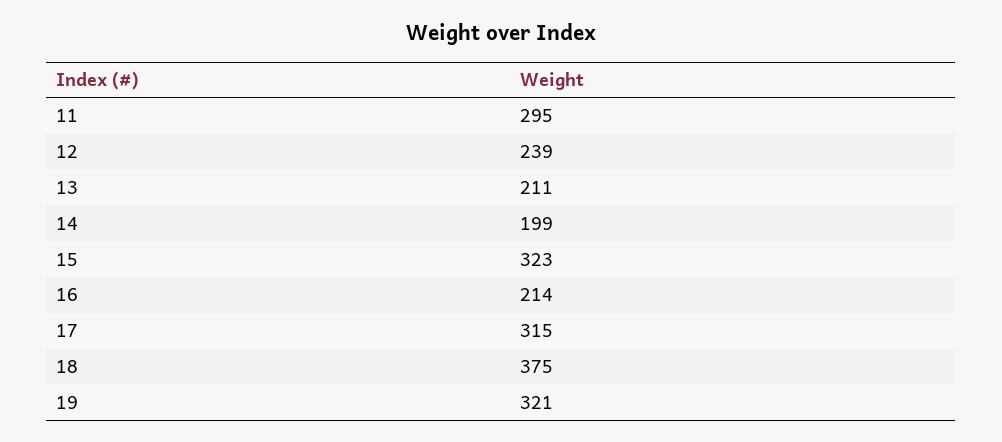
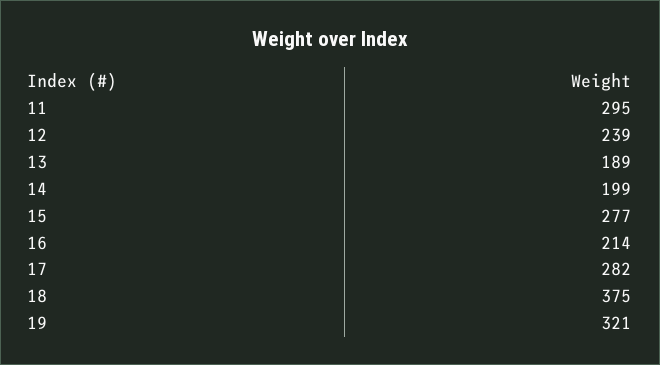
  {
    "11": 295,
    "12": 239,
-   "13": 211,
+   "13": 189,
    "14": 199,
-   "15": 323,
+   "15": 277,
    "16": 214,
-   "17": 315,
+   "17": 282,
    "18": 375,
    "19": 321
  }

